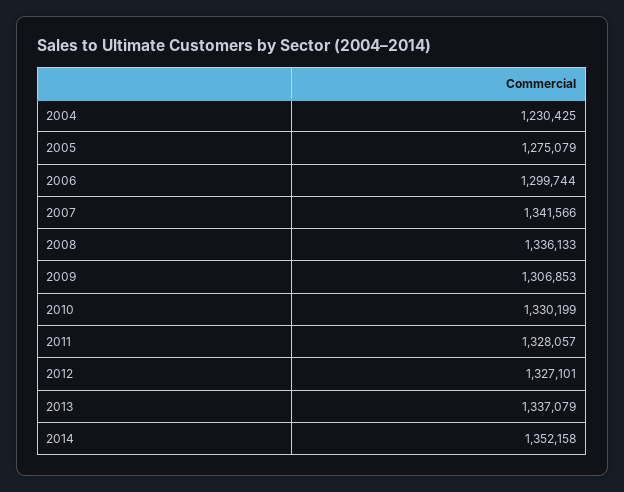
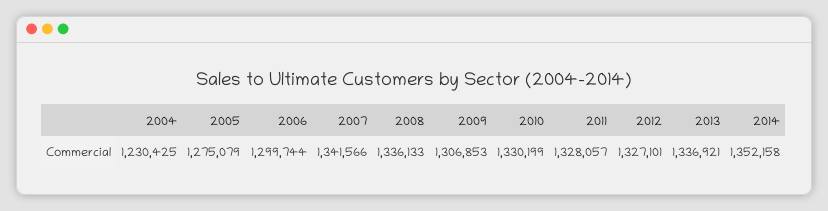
  {
    "2004": 1230425,
    "2005": 1275079,
    "2006": 1299744,
    "2007": 1341566,
    "2008": 1336133,
    "2009": 1306853,
    "2010": 1330199,
    "2011": 1328057,
    "2012": 1327101,
-   "2013": 1337079,
+   "2013": 1336921,
    "2014": 1352158
  }

